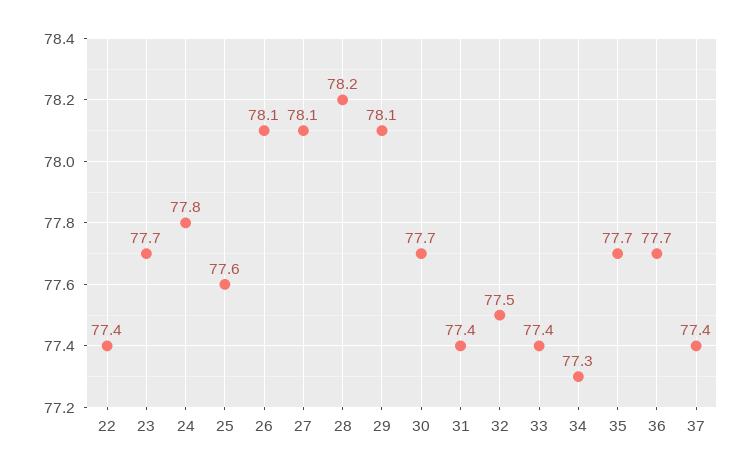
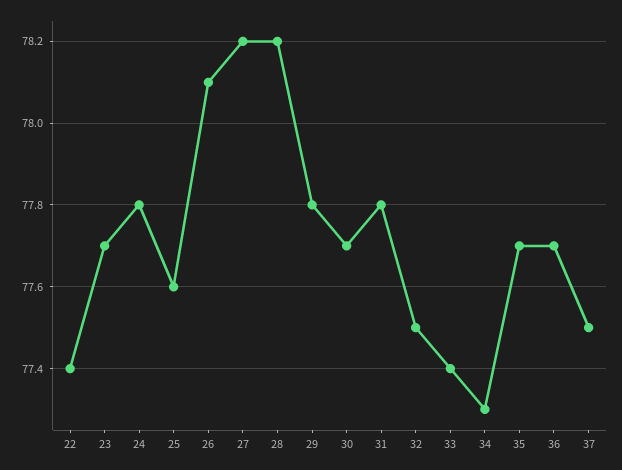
  {
    "22": 77.4,
    "23": 77.7,
    "24": 77.8,
    "25": 77.6,
    "26": 78.1,
-   "27": 78.1,
+   "27": 78.2,
    "28": 78.2,
-   "29": 78.1,
+   "29": 77.8,
    "30": 77.7,
-   "31": 77.4,
+   "31": 77.8,
    "32": 77.5,
    "33": 77.4,
    "34": 77.3,
    "35": 77.7,
    "36": 77.7,
-   "37": 77.4
+   "37": 77.5
  }

